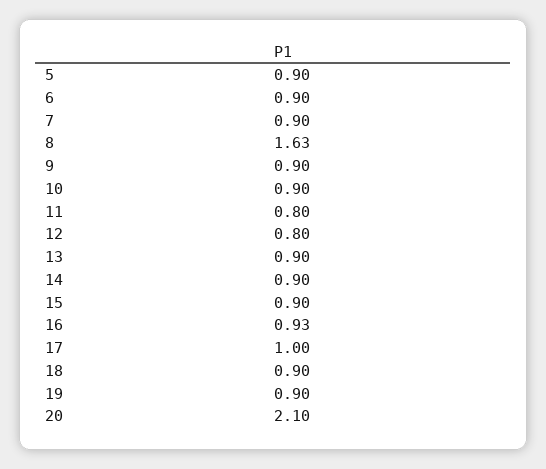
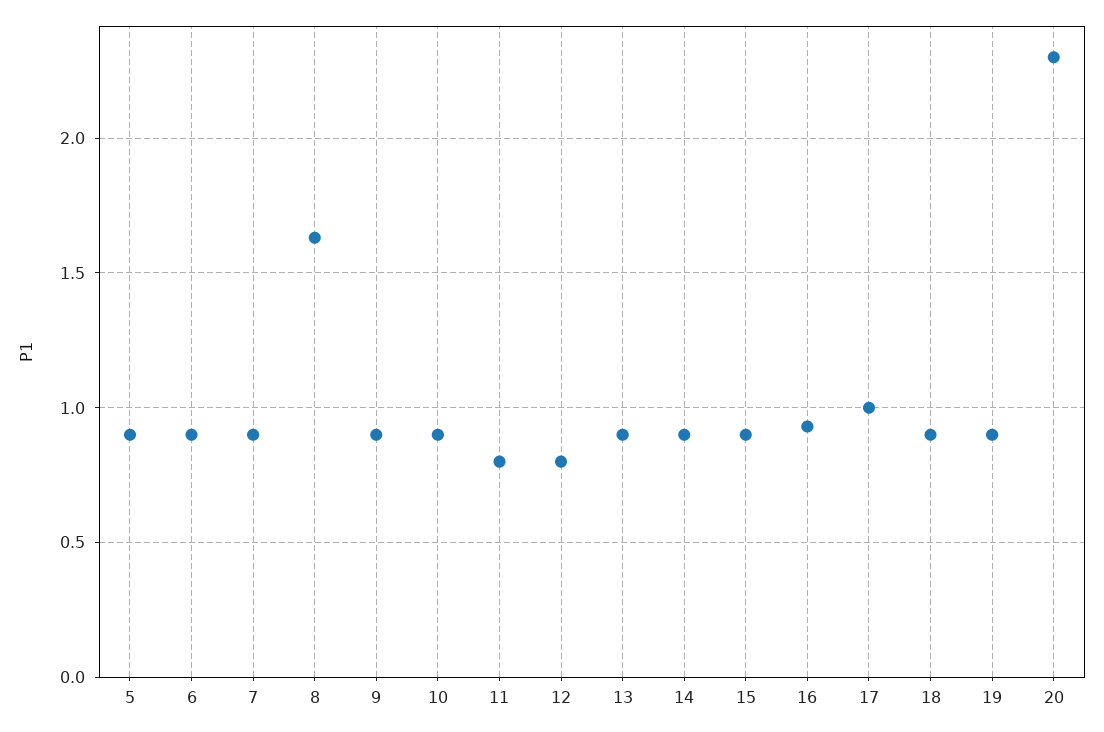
  {
    "5": 0.9,
    "6": 0.9,
    "7": 0.9,
    "8": 1.63,
    "9": 0.9,
    "10": 0.9,
    "11": 0.8,
    "12": 0.8,
    "13": 0.9,
    "14": 0.9,
    "15": 0.9,
    "16": 0.93,
    "17": 1,
    "18": 0.9,
    "19": 0.9,
-   "20": 2.1
+   "20": 2.3
  }

